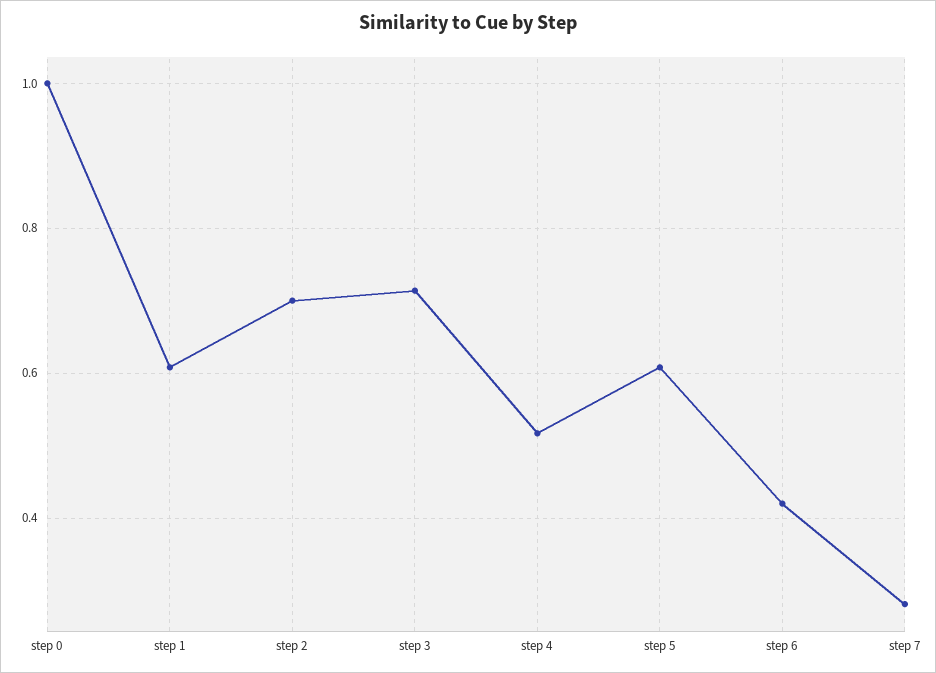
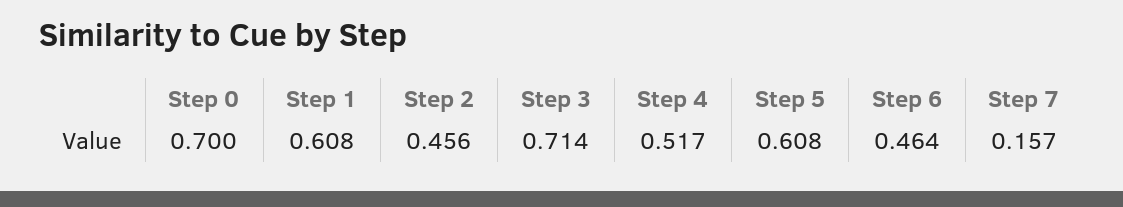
  {
-   "step 0": 1,
+   "step 0": 0.7,
    "step 1": 0.608,
-   "step 2": 0.7,
+   "step 2": 0.456,
    "step 3": 0.714,
    "step 4": 0.517,
    "step 5": 0.608,
-   "step 6": 0.42,
+   "step 6": 0.464,
-   "step 7": 0.28
+   "step 7": 0.157
  }

